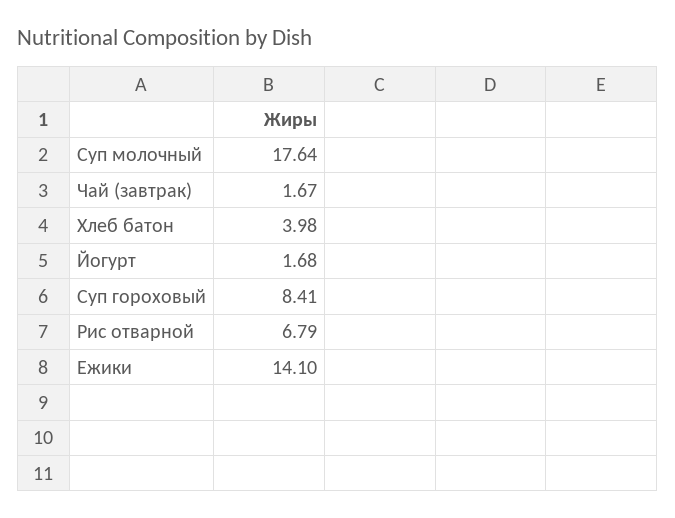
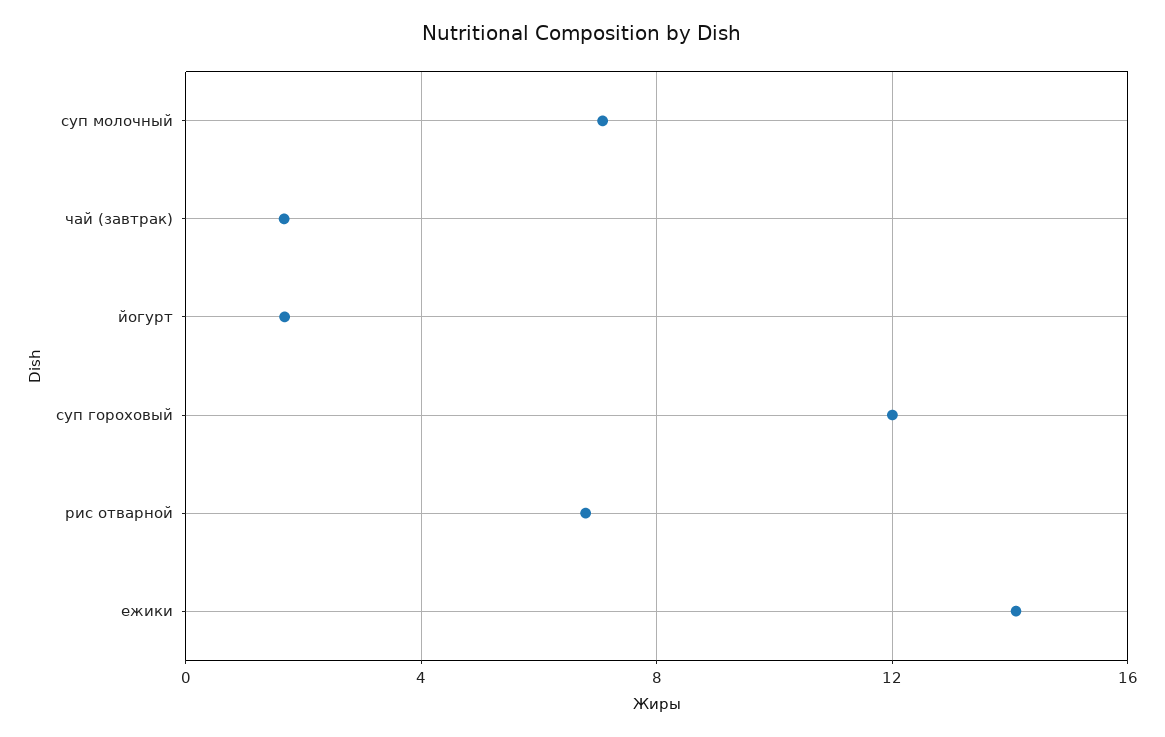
  {
-   "Суп молочный": 17.64,
+   "Суп молочный": 7,
    "Чай (завтрак)": 1.67,
-   "Хлеб батон": 3.98,
    "Йогурт": 1.68,
-   "Суп гороховый": 8.41,
+   "Суп гороховый": 12,
    "Рис отварной": 6.79,
    "Ежики": 14.1
  }

